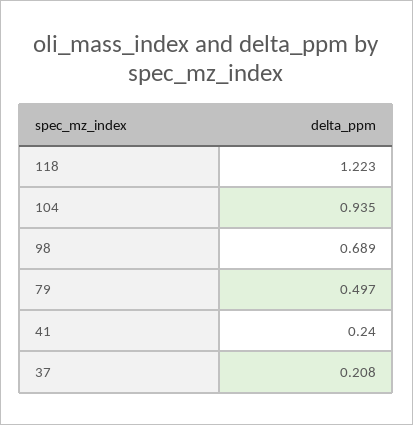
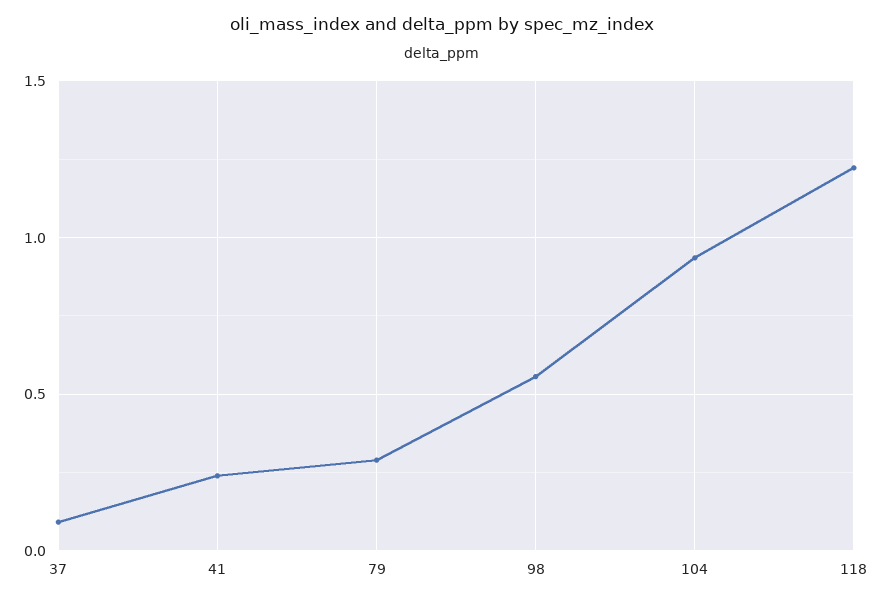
  {
    "118": 1.223,
    "104": 0.935,
-   "98": 0.689,
+   "98": 0.55,
-   "79": 0.497,
+   "79": 0.3,
    "41": 0.24,
-   "37": 0.208
+   "37": 0.1
  }

